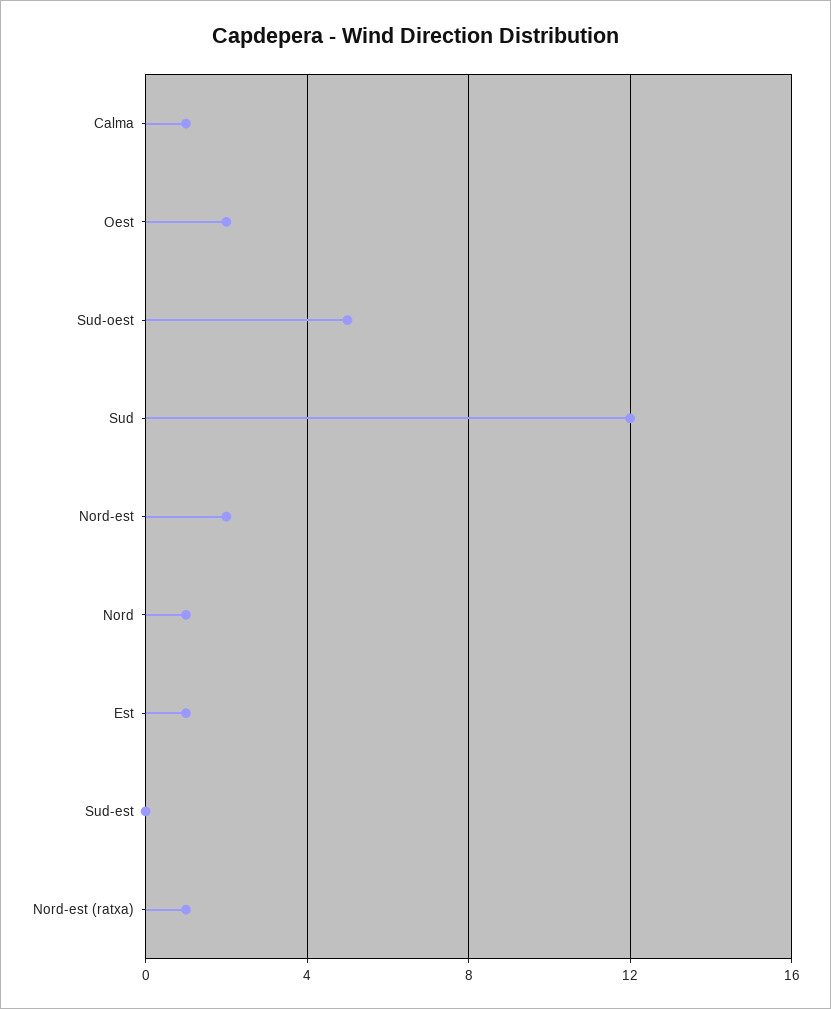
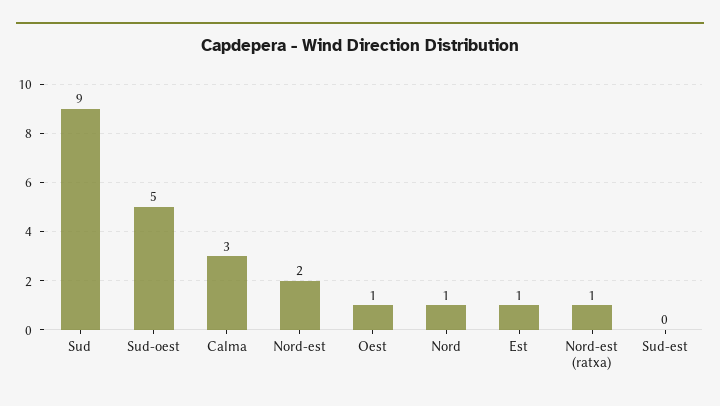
  {
-   "Calma": 1,
+   "Calma": 3,
-   "Oest": 2,
+   "Oest": 1,
    "Sud-oest": 5,
-   "Sud": 12,
+   "Sud": 9,
    "Nord-est": 2,
    "Nord": 1,
    "Est": 1,
    "Sud-est": 0,
    "Nord-est (ratxa)": 1
  }

